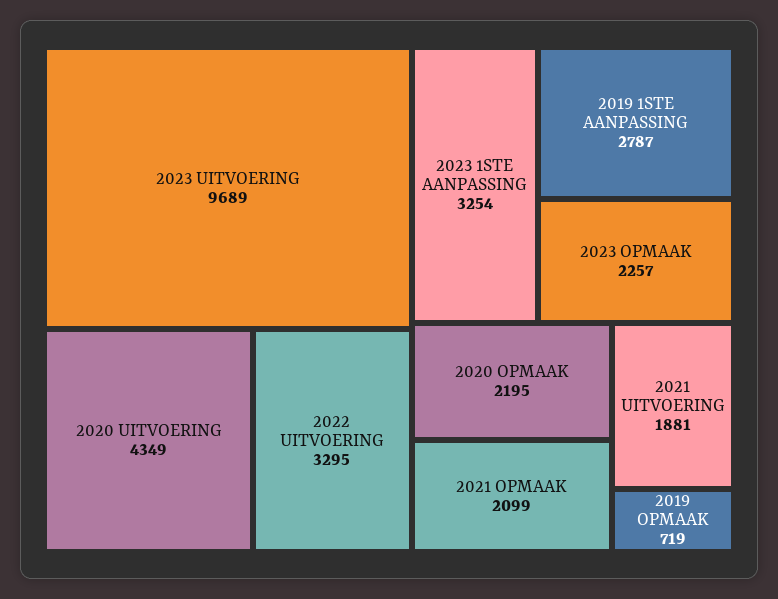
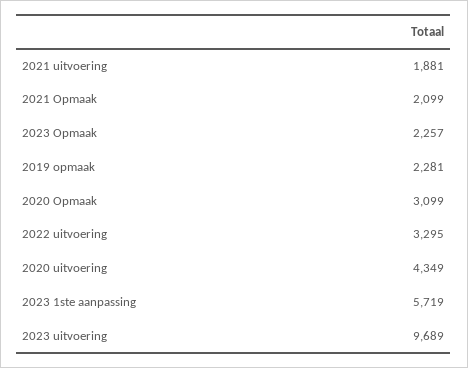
  {
    "2023 UITVOERING": 9689,
    "2020 UITVOERING": 4349,
    "2022 UITVOERING": 3295,
-   "2023 1STE AANPASSING": 3254,
+   "2023 1STE AANPASSING": 5719,
-   "2019 1STE AANPASSING": 2787,
    "2023 OPMAAK": 2257,
-   "2020 OPMAAK": 2195,
+   "2020 OPMAAK": 3099,
    "2021 OPMAAK": 2099,
    "2021 UITVOERING": 1881,
-   "2019 OPMAAK": 719
+   "2019 OPMAAK": 2281
  }

